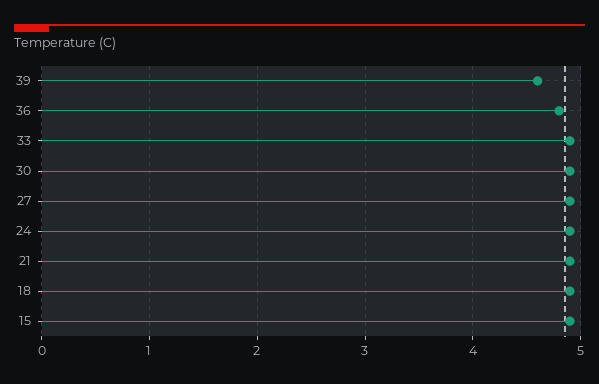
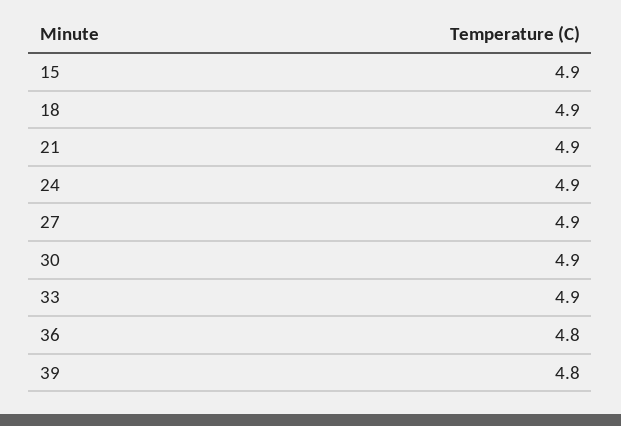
  {
-   "39": 4.6,
+   "39": 4.8,
    "36": 4.8,
    "33": 4.9,
    "30": 4.9,
    "27": 4.9,
    "24": 4.9,
    "21": 4.9,
    "18": 4.9,
    "15": 4.9
  }

